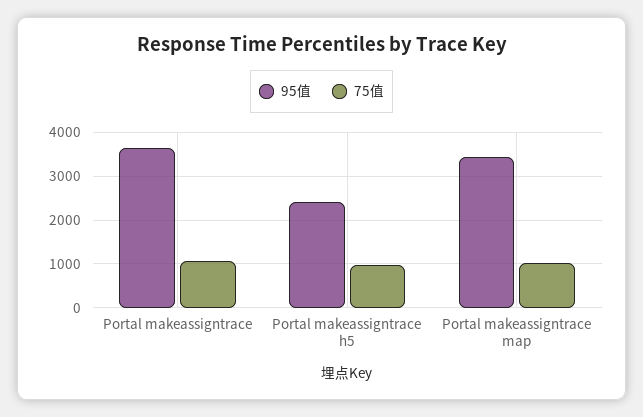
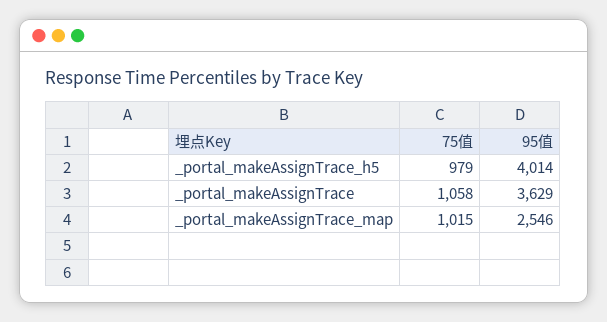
  {
    "95值": {
      "Portal makeassigntrace": 3629,
-     "Portal makeassigntrace h5": 2400,
+     "Portal makeassigntrace h5": 4014,
-     "Portal makeassigntrace map": 3400
+     "Portal makeassigntrace map": 2546
    },
    "75值": {
      "Portal makeassigntrace": 1058,
      "Portal makeassigntrace h5": 979,
      "Portal makeassigntrace map": 1015
    }
  }

